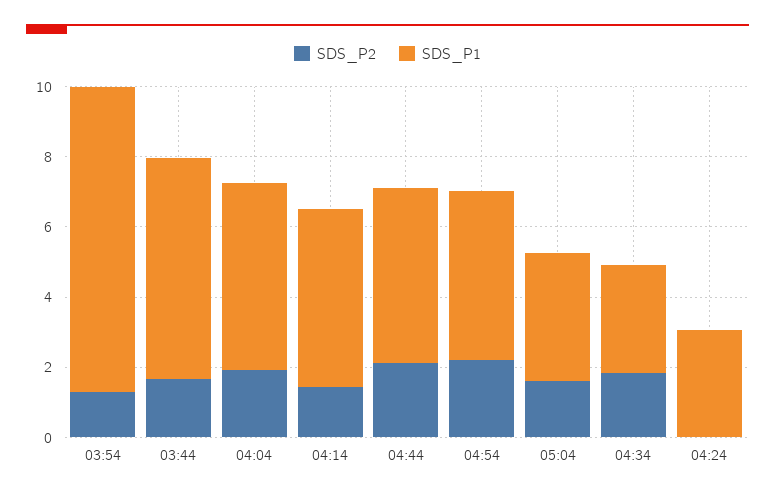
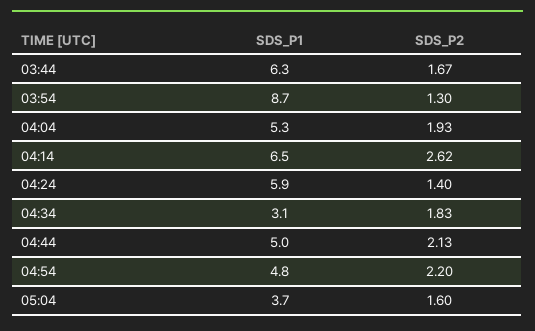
  {
    "SDS_P2": {
      "03:54": 1.3,
      "03:44": 1.67,
      "04:04": 1.93,
-     "04:14": 1.5,
+     "04:14": 2.62,
      "04:44": 2.13,
      "04:54": 2.2,
      "05:04": 1.6,
      "04:34": 1.83,
-     "04:24": 0
+     "04:24": 1.4
    },
    "SDS_P1": {
      "03:54": 8.7,
      "03:44": 6.3,
      "04:04": 5.3,
-     "04:14": 5,
+     "04:14": 6.5,
      "04:44": 5,
      "04:54": 4.8,
      "05:04": 3.7,
      "04:34": 3.1,
-     "04:24": 3
+     "04:24": 5.9
    }
  }

